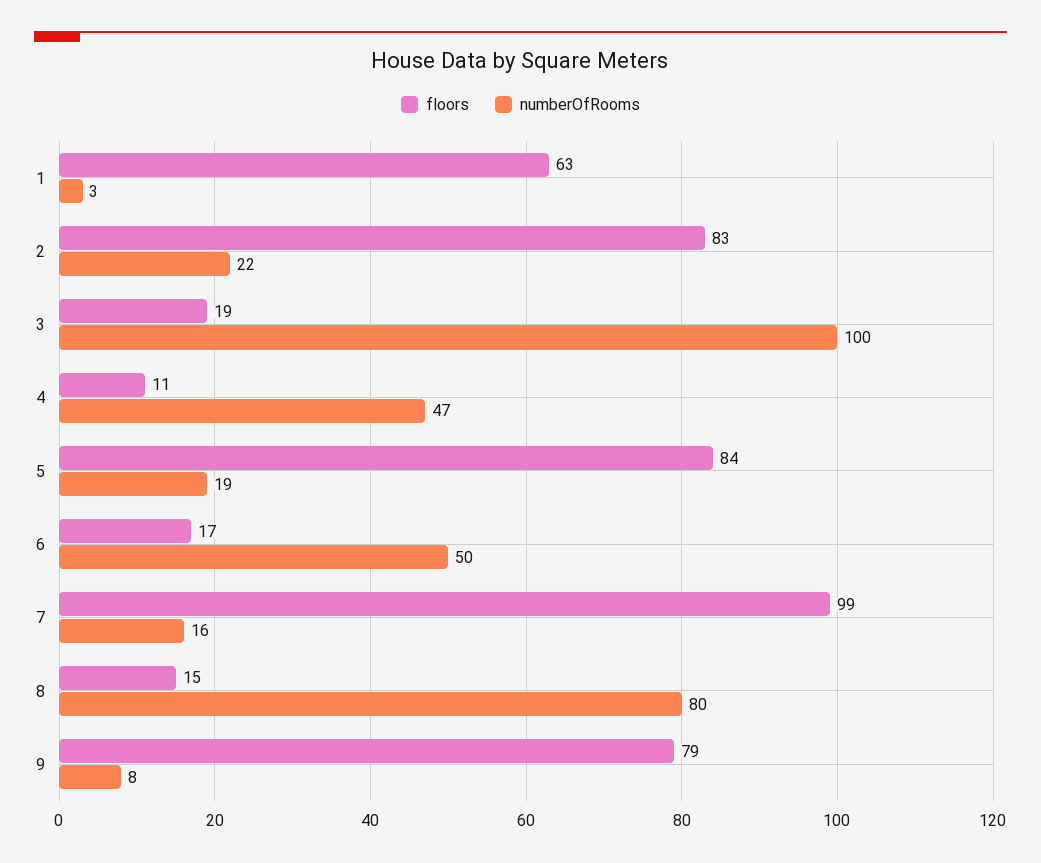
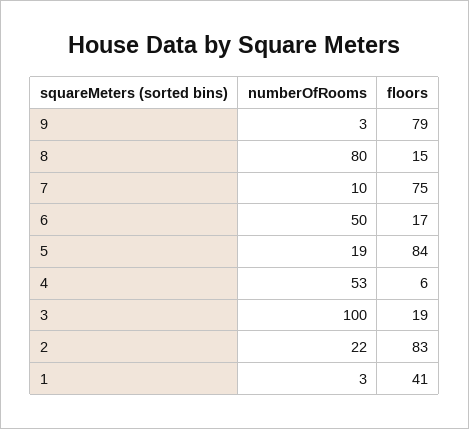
  {
    "floors": {
-     "1": 63,
+     "1": 41,
      "2": 83,
      "3": 19,
-     "4": 11,
+     "4": 6,
      "5": 84,
      "6": 17,
-     "7": 99,
+     "7": 75,
      "8": 15,
      "9": 79
    },
    "numberOfRooms": {
      "1": 3,
      "2": 22,
      "3": 100,
-     "4": 47,
+     "4": 53,
      "5": 19,
      "6": 50,
-     "7": 16,
+     "7": 10,
      "8": 80,
-     "9": 8
+     "9": 3
    }
  }

